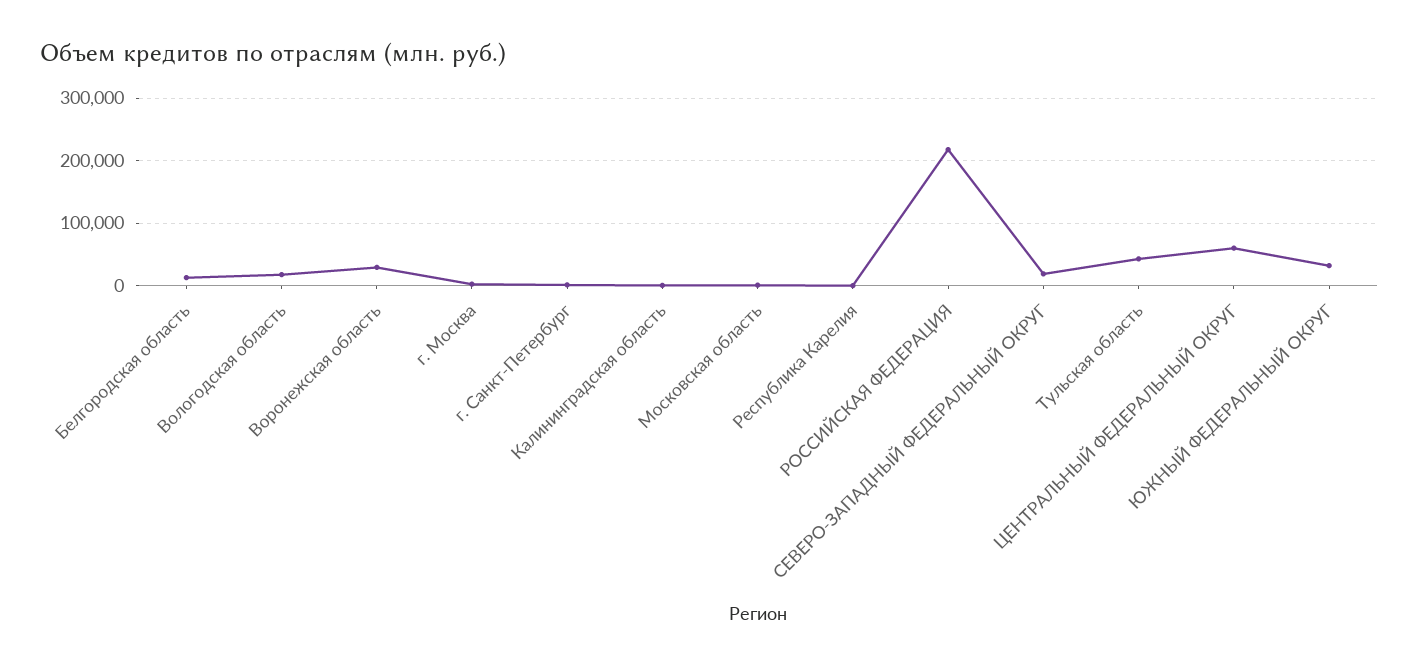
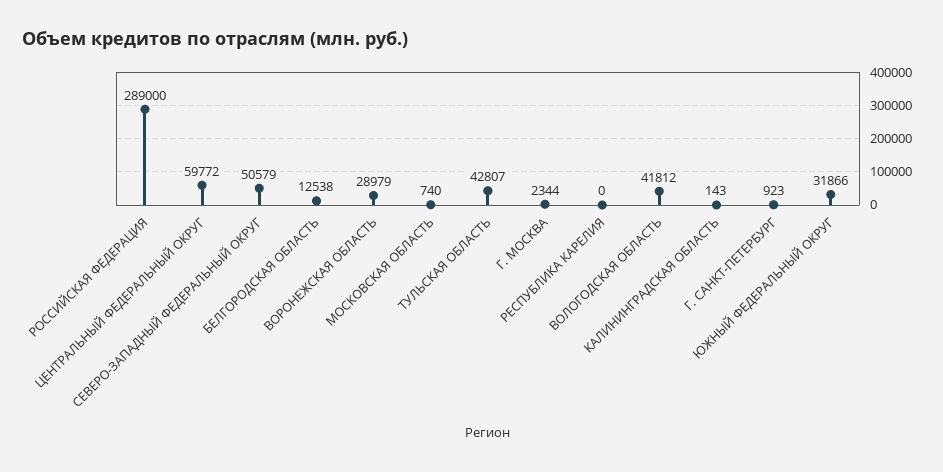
  {
    "Белгородская область": 12538,
-   "Вологодская область": 20000,
+   "Вологодская область": 41812,
    "Воронежская область": 28979,
    "г. Москва": 2344,
    "г. Санкт-Петербург": 923,
    "Калининградская область": 143,
    "Московская область": 740,
    "Республика Карелия": 0,
-   "РОССИЙСКАЯ ФЕДЕРАЦИЯ": 220000,
+   "РОССИЙСКАЯ ФЕДЕРАЦИЯ": 289000,
-   "СЕВЕРО-ЗАПАДНЫЙ ФЕДЕРАЛЬНЫЙ ОКРУГ": 20000,
+   "СЕВЕРО-ЗАПАДНЫЙ ФЕДЕРАЛЬНЫЙ ОКРУГ": 50579,
    "Тульская область": 42807,
    "ЦЕНТРАЛЬНЫЙ ФЕДЕРАЛЬНЫЙ ОКРУГ": 59772,
    "ЮЖНЫЙ ФЕДЕРАЛЬНЫЙ ОКРУГ": 31866
  }

